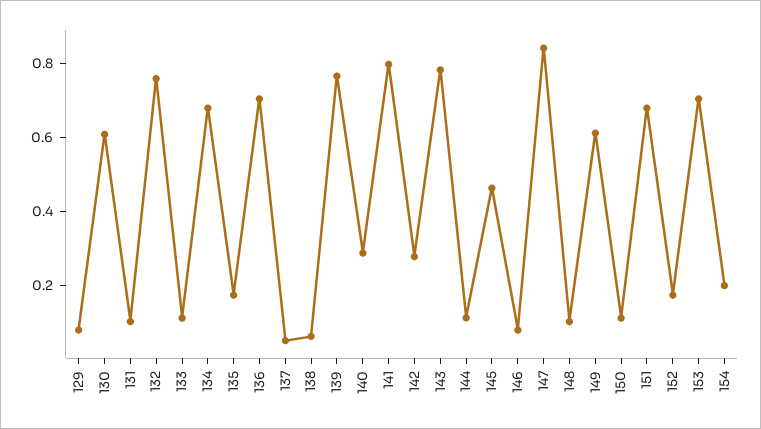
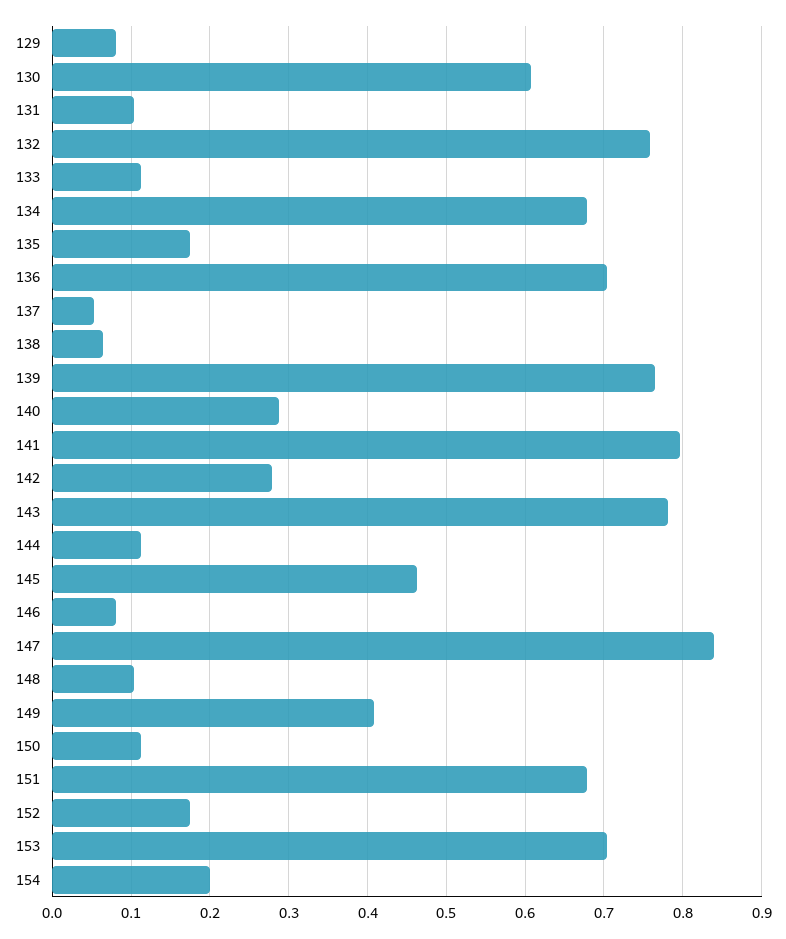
  {
    "129": 0.08,
    "130": 0.61,
    "131": 0.1,
    "132": 0.76,
    "133": 0.11,
    "134": 0.68,
    "135": 0.17,
    "136": 0.7,
    "137": 0.05,
    "138": 0.06,
    "139": 0.76,
    "140": 0.29,
    "141": 0.8,
    "142": 0.28,
    "143": 0.78,
    "144": 0.11,
    "145": 0.46,
    "146": 0.08,
    "147": 0.84,
    "148": 0.1,
-   "149": 0.6,
+   "149": 0.41,
    "150": 0.11,
    "151": 0.68,
    "152": 0.17,
    "153": 0.7,
    "154": 0.2
  }

